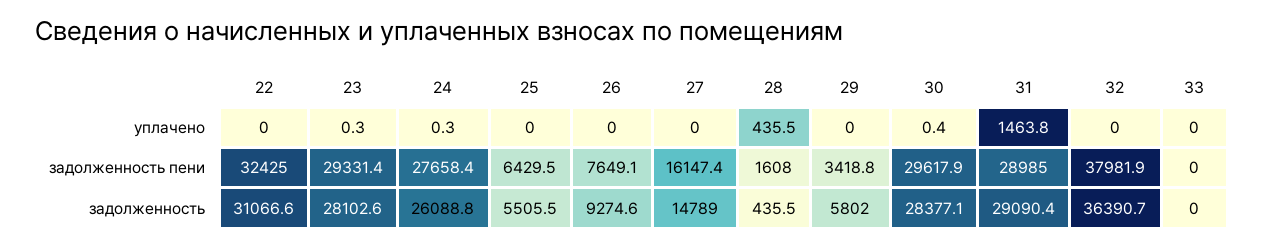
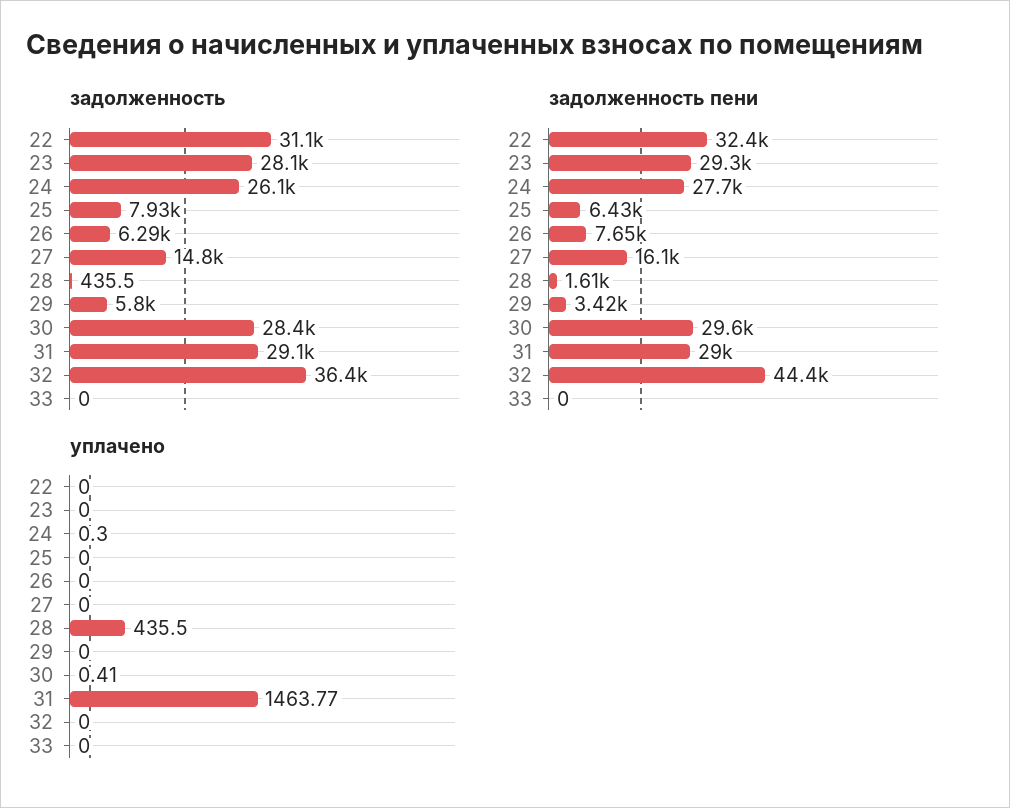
  {
    "уплачено": {
      "22": 0,
-     "23": 0.3,
+     "23": 0,
      "24": 0.3,
      "25": 0,
      "26": 0,
      "27": 0,
      "28": 435.5,
      "29": 0,
      "30": 0.41,
      "31": 1463.77,
      "32": 0,
      "33": 0
    },
    "задолженность пени": {
      "22": 32425,
      "23": 29331.4,
      "24": 27658.4,
      "25": 6429.5,
      "26": 7649.1,
      "27": 16147.4,
      "28": 1608,
      "29": 3418.8,
      "30": 29617.9,
      "31": 28985,
-     "32": 37981.9,
+     "32": 44400,
      "33": 0
    },
    "задолженность": {
      "22": 31066.6,
      "23": 28102.6,
      "24": 26088.8,
-     "25": 5505.5,
+     "25": 7930,
-     "26": 9274.6,
+     "26": 6290,
      "27": 14789,
      "28": 435.5,
      "29": 5802,
      "30": 28377.1,
      "31": 29090.4,
      "32": 36390.7,
      "33": 0
    }
  }

